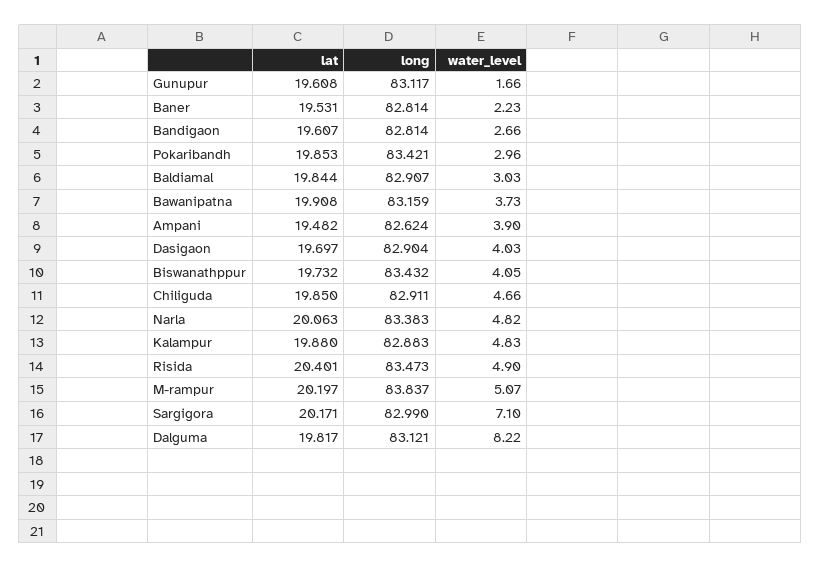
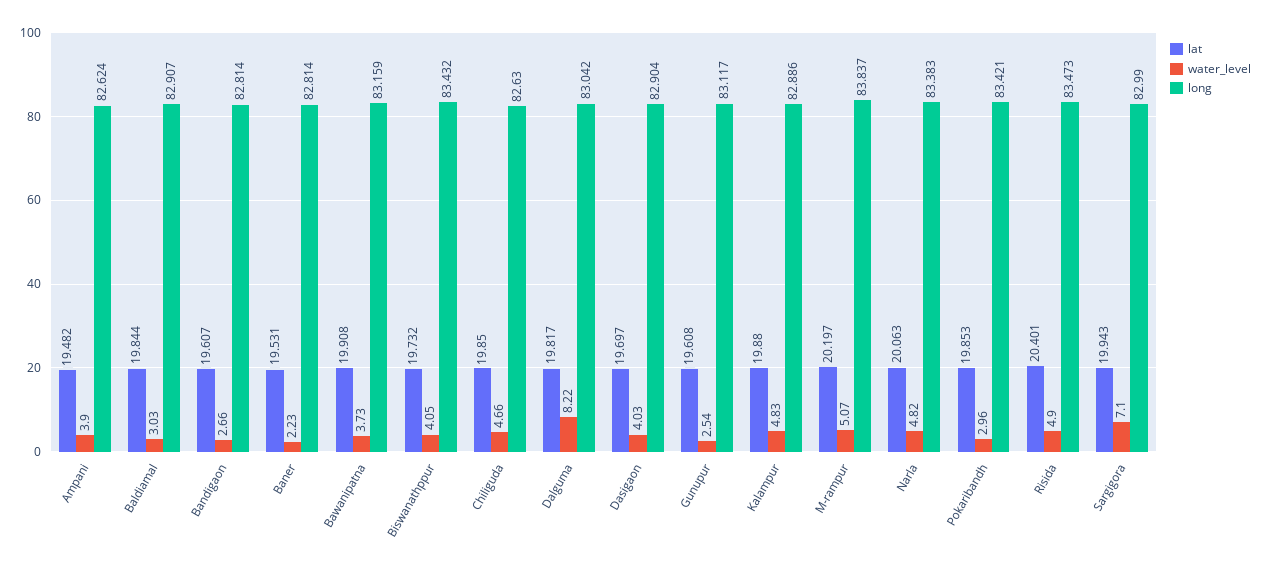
  {
    "lat": {
      "Gunupur": 19.608,
      "Baner": 19.531,
      "Bandigaon": 19.607,
      "Pokaribandh": 19.853,
      "Baldiamal": 19.844,
      "Bawanipatna": 19.908,
      "Ampani": 19.482,
      "Dasigaon": 19.697,
      "Biswanathppur": 19.732,
      "Chiliguda": 19.85,
      "Narla": 20.063,
      "Kalampur": 19.88,
      "Risida": 20.401,
      "M-rampur": 20.197,
-     "Sargigora": 20.171,
+     "Sargigora": 19.943,
      "Dalguma": 19.817
    },
    "long": {
      "Gunupur": 83.117,
      "Baner": 82.814,
      "Bandigaon": 82.814,
      "Pokaribandh": 83.421,
      "Baldiamal": 82.907,
      "Bawanipatna": 83.159,
      "Ampani": 82.624,
      "Dasigaon": 82.904,
      "Biswanathppur": 83.432,
-     "Chiliguda": 82.911,
+     "Chiliguda": 82.63,
      "Narla": 83.383,
-     "Kalampur": 82.883,
+     "Kalampur": 82.886,
      "Risida": 83.473,
      "M-rampur": 83.837,
      "Sargigora": 82.99,
-     "Dalguma": 83.121
+     "Dalguma": 83.042
    },
    "water_level": {
-     "Gunupur": 1.66,
+     "Gunupur": 2.54,
      "Baner": 2.23,
      "Bandigaon": 2.66,
      "Pokaribandh": 2.96,
      "Baldiamal": 3.03,
      "Bawanipatna": 3.73,
      "Ampani": 3.9,
      "Dasigaon": 4.03,
      "Biswanathppur": 4.05,
      "Chiliguda": 4.66,
      "Narla": 4.82,
      "Kalampur": 4.83,
      "Risida": 4.9,
      "M-rampur": 5.07,
      "Sargigora": 7.1,
      "Dalguma": 8.22
    }
  }

